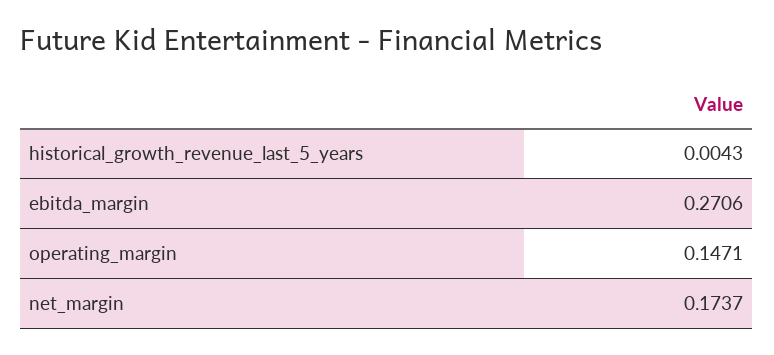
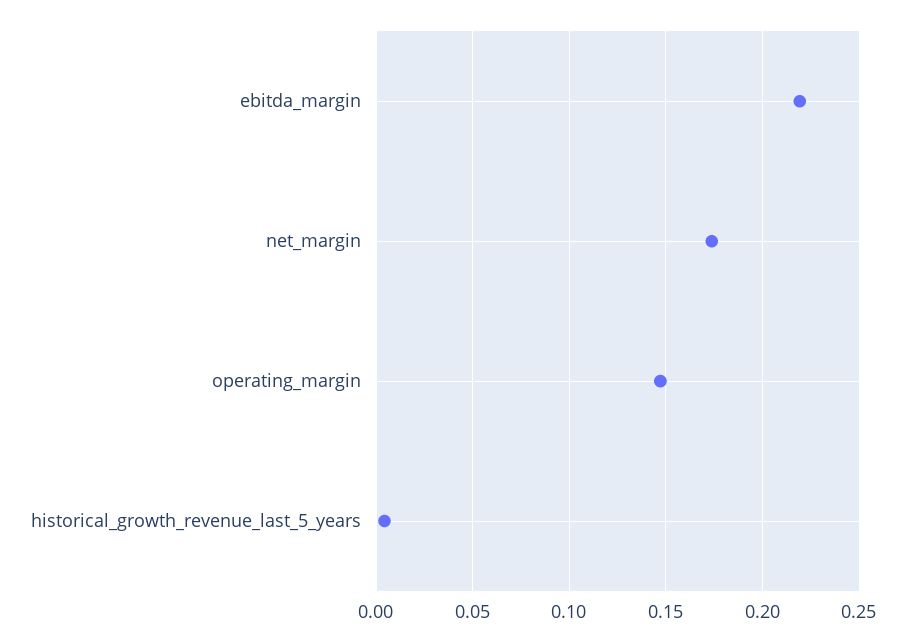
  {
    "historical_growth_revenue_last_5_years": 0.0043,
-   "ebitda_margin": 0.2706,
+   "ebitda_margin": 0.22,
    "operating_margin": 0.1471,
    "net_margin": 0.1737
  }

